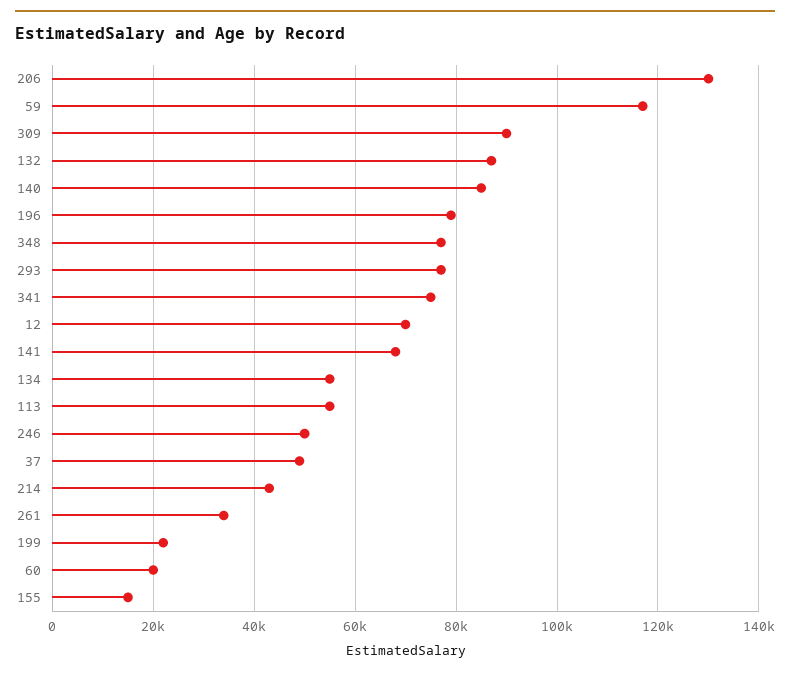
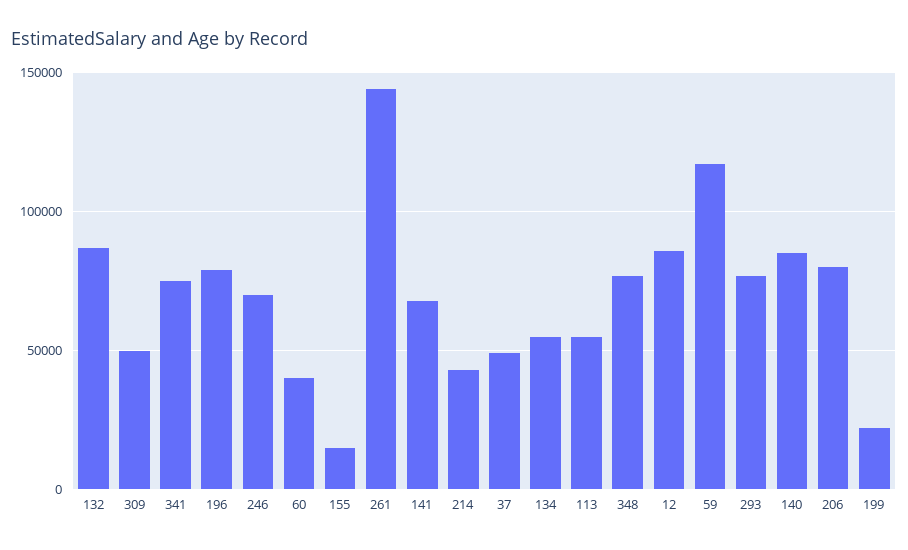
  {
-   "206": 130000,
+   "206": 80000,
    "59": 118000,
-   "309": 90000,
+   "309": 50000,
    "132": 88000,
    "140": 86000,
    "196": 80000,
    "348": 78000,
    "293": 78000,
    "341": 76000,
-   "12": 70000,
+   "12": 85000,
    "141": 68000,
    "134": 56000,
    "113": 56000,
-   "246": 50000,
+   "246": 70000,
    "37": 50000,
    "214": 44000,
-   "261": 34000,
+   "261": 145000,
    "199": 22000,
-   "60": 20000,
+   "60": 40000,
    "155": 16000
  }

